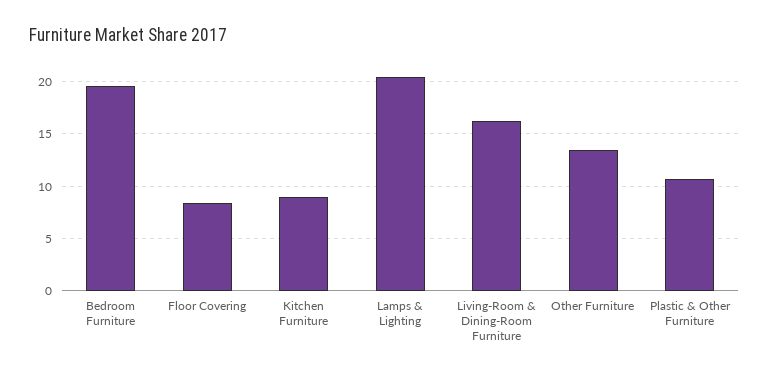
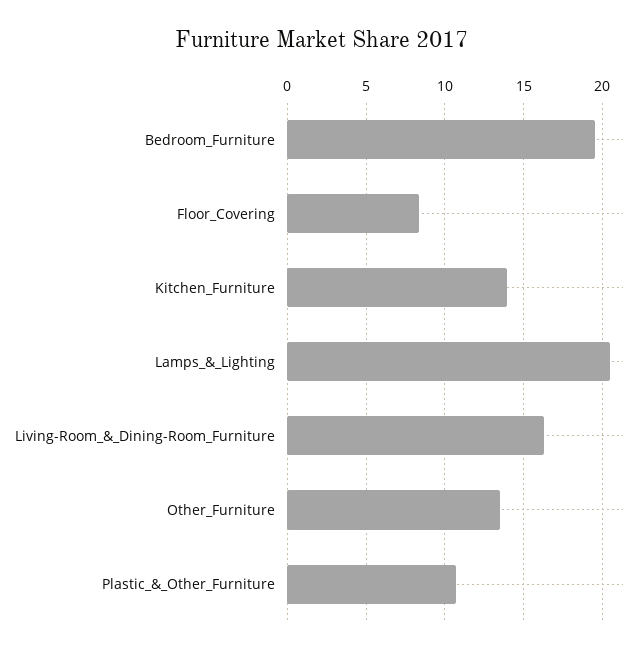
  {
    "Bedroom Furniture": 19.5,
    "Floor Covering": 8.5,
-   "Kitchen Furniture": 9,
+   "Kitchen Furniture": 14,
    "Lamps & Lighting": 20.5,
    "Living-Room & Dining-Room Furniture": 16.5,
    "Other Furniture": 13.5,
    "Plastic & Other Furniture": 10.5
  }

